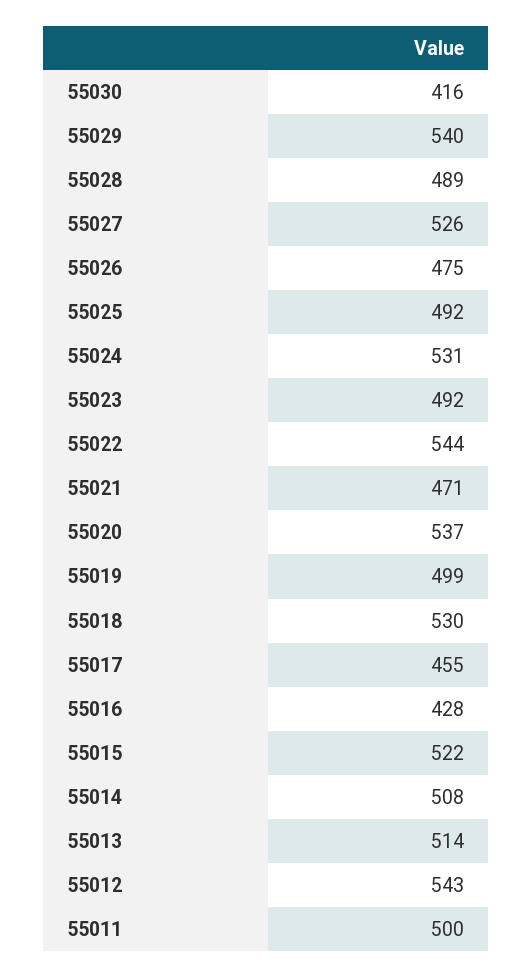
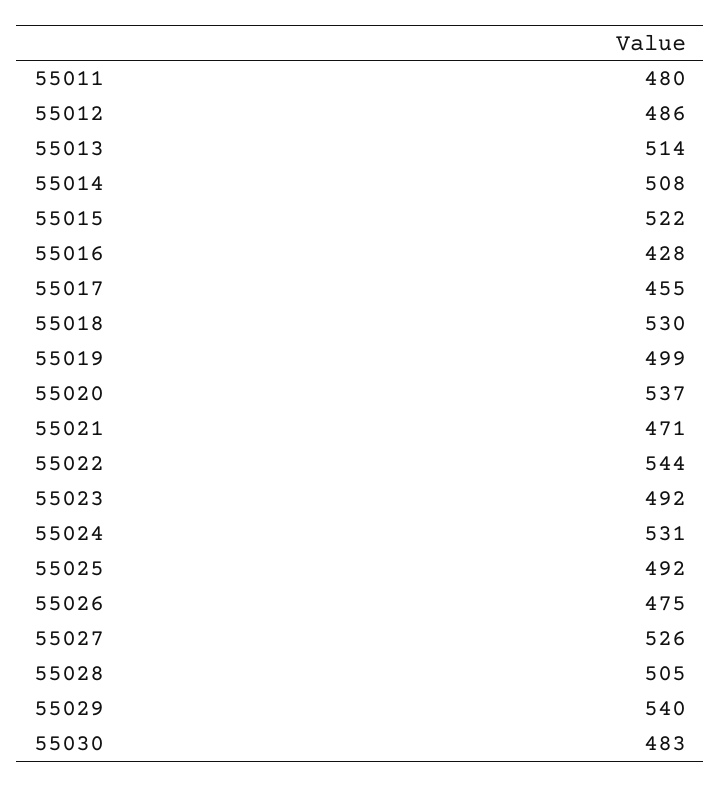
  {
-   "55030": 416,
+   "55030": 483,
    "55029": 540,
-   "55028": 489,
+   "55028": 505,
    "55027": 526,
    "55026": 475,
    "55025": 492,
    "55024": 531,
    "55023": 492,
    "55022": 544,
    "55021": 471,
    "55020": 537,
    "55019": 499,
    "55018": 530,
    "55017": 455,
    "55016": 428,
    "55015": 522,
    "55014": 508,
    "55013": 514,
-   "55012": 543,
+   "55012": 486,
-   "55011": 500
+   "55011": 480
  }

